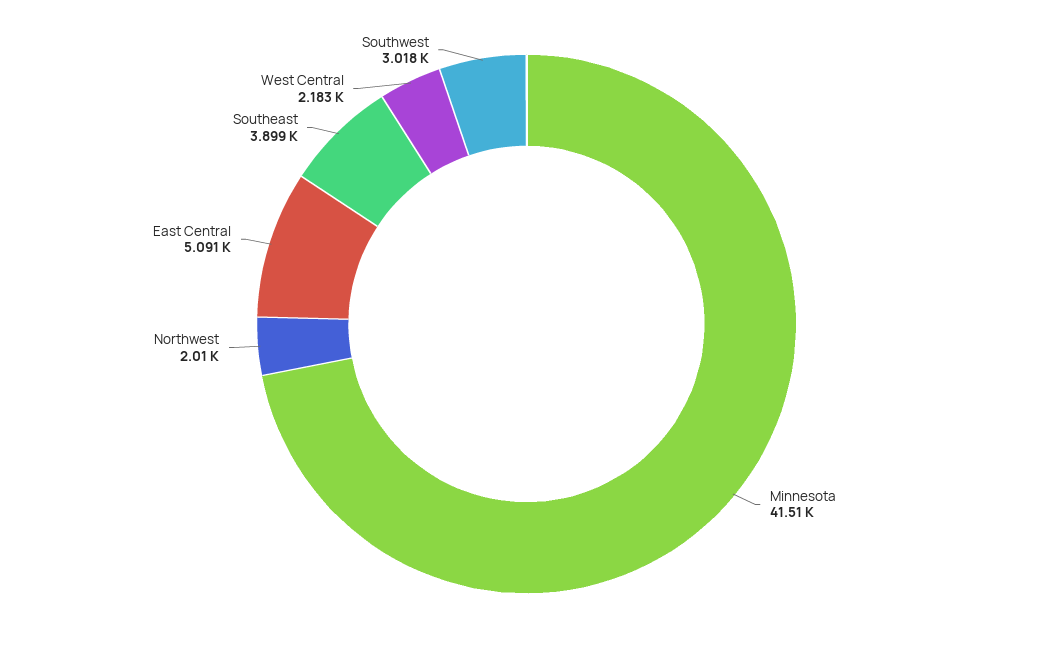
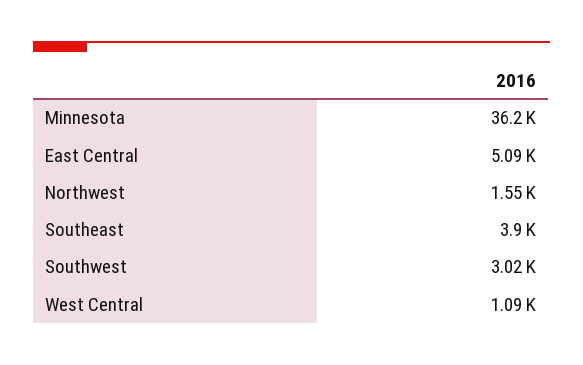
  {
-   "Minnesota": 41510,
+   "Minnesota": 36200,
-   "Northwest": 2010,
+   "Northwest": 1550,
    "East Central": 5091,
    "Southeast": 3899,
-   "West Central": 2183,
+   "West Central": 1090,
    "Southwest": 3018
  }

